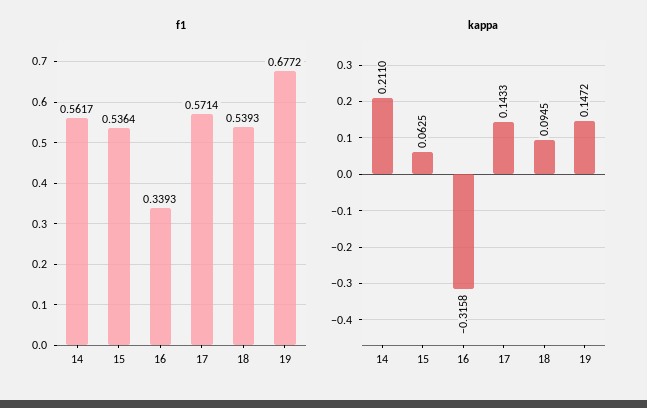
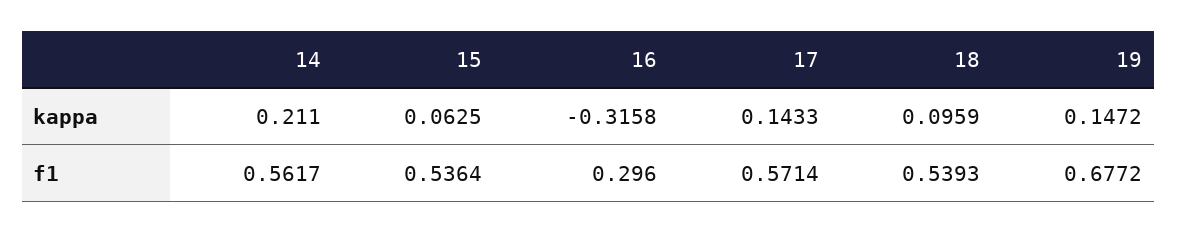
  {
    "f1": {
      "14": 0.5617,
      "15": 0.5364,
-     "16": 0.3393,
+     "16": 0.296,
      "17": 0.5714,
      "18": 0.5393,
      "19": 0.6772
    },
    "kappa": {
      "14": 0.211,
      "15": 0.0625,
      "16": -0.3158,
      "17": 0.1433,
-     "18": 0.0945,
+     "18": 0.0959,
      "19": 0.1472
    }
  }

